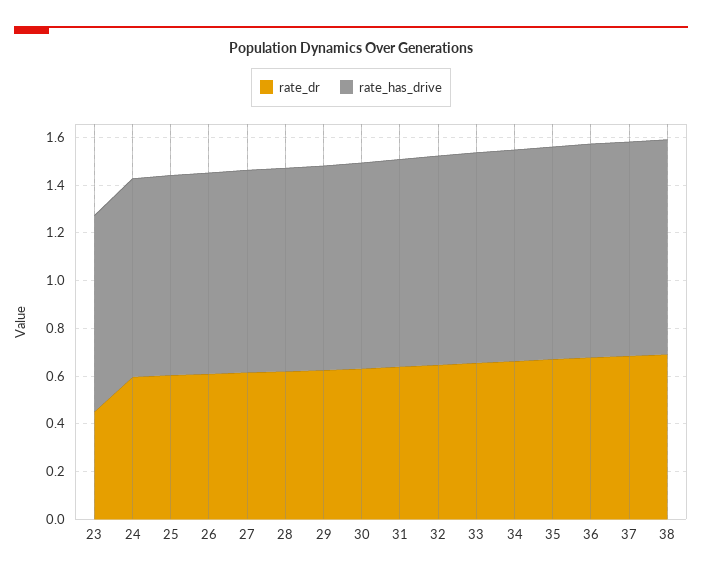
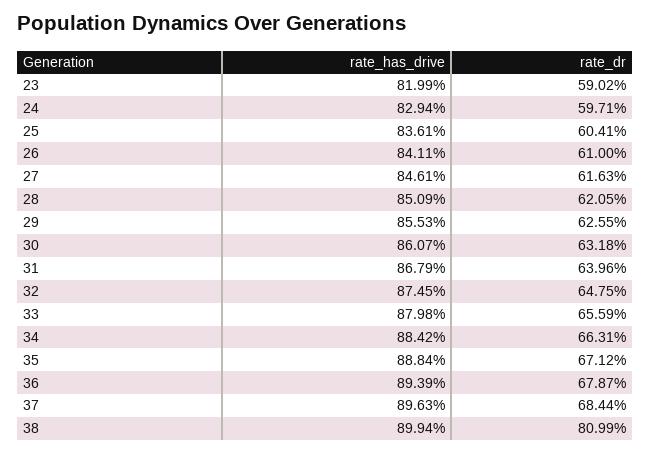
  {
    "rate_dr": {
-     "23": 0.45,
+     "23": 0.5902,
      "24": 0.5971,
      "25": 0.6041,
      "26": 0.61,
      "27": 0.6163,
      "28": 0.6205,
      "29": 0.6255,
      "30": 0.6318,
      "31": 0.6396,
      "32": 0.6475,
      "33": 0.6559,
      "34": 0.6631,
      "35": 0.6712,
      "36": 0.6787,
      "37": 0.6844,
-     "38": 0.7
+     "38": 0.8099
    },
    "rate_has_drive": {
      "23": 0.8199,
      "24": 0.8294,
      "25": 0.8361,
      "26": 0.8411,
      "27": 0.8461,
      "28": 0.8509,
      "29": 0.8553,
      "30": 0.8607,
      "31": 0.8679,
      "32": 0.8745,
      "33": 0.8798,
      "34": 0.8842,
      "35": 0.8884,
      "36": 0.8939,
      "37": 0.8963,
      "38": 0.8994
    }
  }

